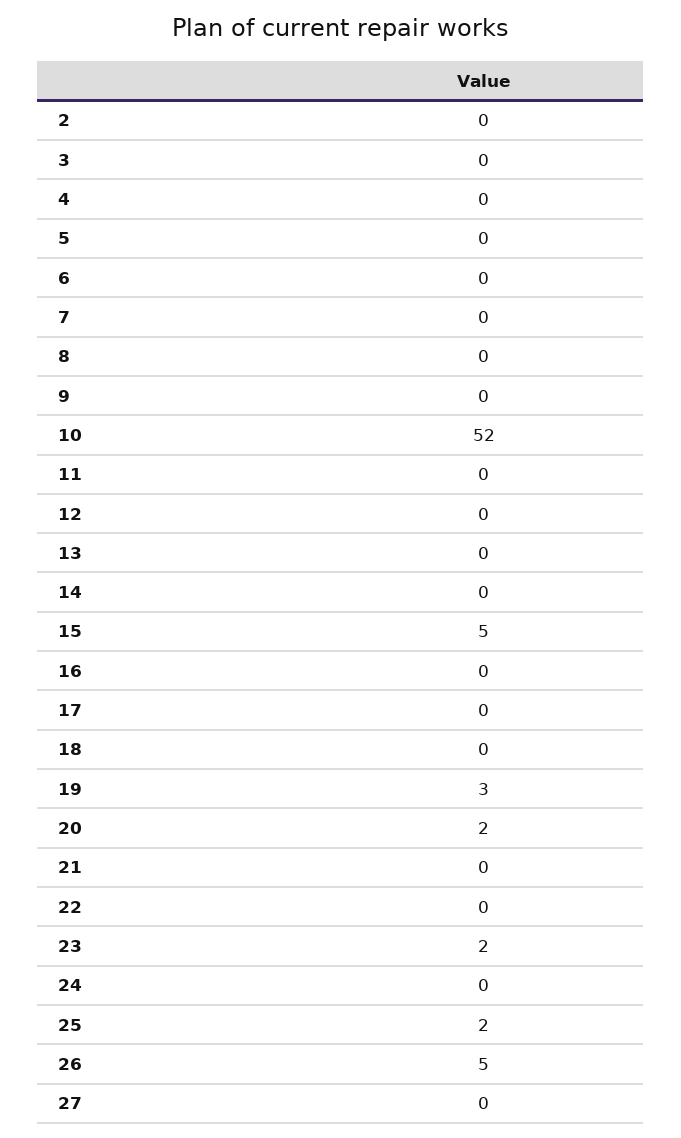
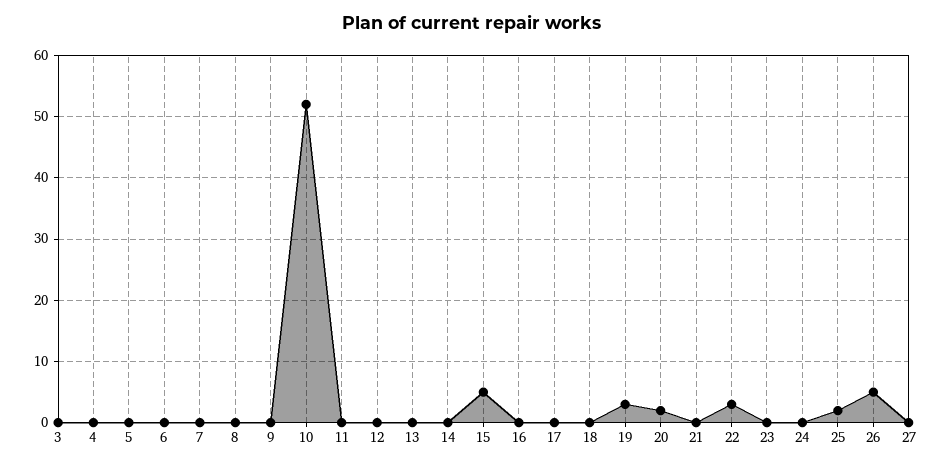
  {
-   "2": 0,
    "3": 0,
    "4": 0,
    "5": 0,
    "6": 0,
    "7": 0,
    "8": 0,
    "9": 0,
    "10": 52,
    "11": 0,
    "12": 0,
    "13": 0,
    "14": 0,
    "15": 5,
    "16": 0,
    "17": 0,
    "18": 0,
    "19": 3,
    "20": 2,
    "21": 0,
-   "22": 0,
+   "22": 3,
-   "23": 2,
+   "23": 0,
    "24": 0,
    "25": 2,
    "26": 5,
    "27": 0
  }

